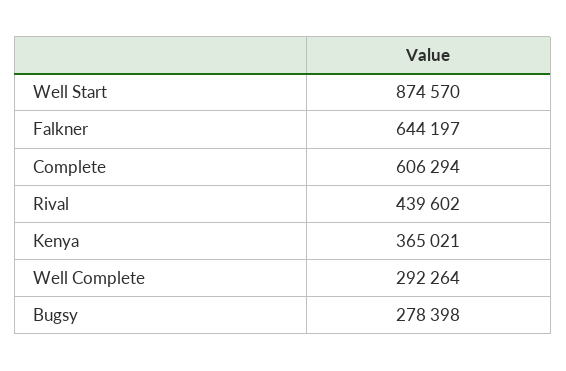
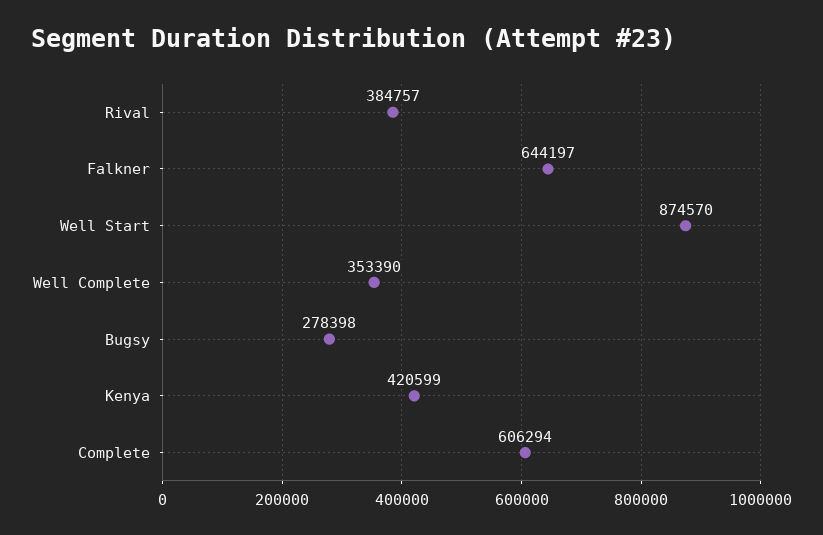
  {
    "Well Start": 874570,
    "Falkner": 644197,
    "Complete": 606294,
-   "Rival": 439602,
+   "Rival": 384757,
-   "Kenya": 365021,
+   "Kenya": 420599,
-   "Well Complete": 292264,
+   "Well Complete": 353390,
    "Bugsy": 278398
  }

